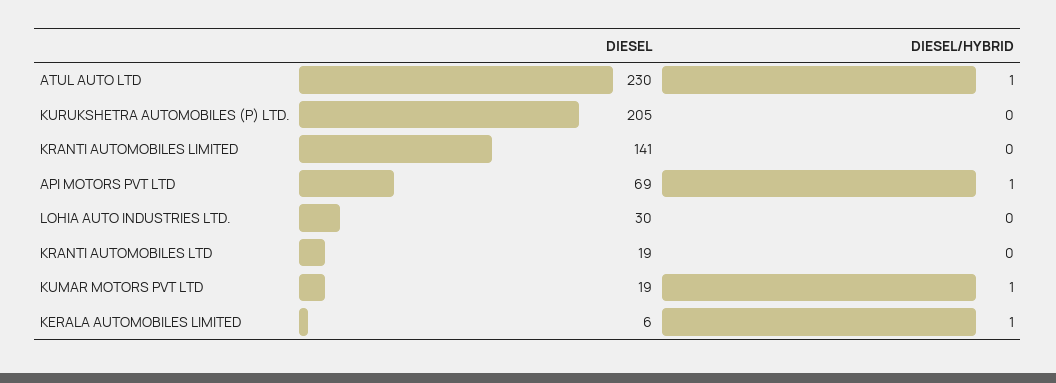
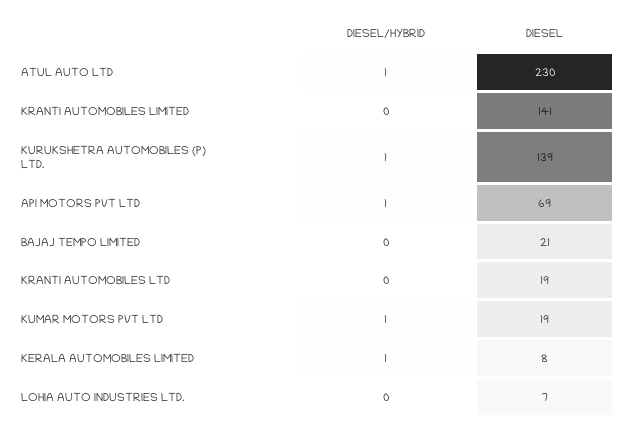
  {
    "DIESEL": {
      "ATUL AUTO LTD": 230,
-     "KURUKSHETRA AUTOMOBILES (P) LTD.": 205,
+     "KURUKSHETRA AUTOMOBILES (P) LTD.": 139,
      "KRANTI AUTOMOBILES LIMITED": 141,
      "API MOTORS PVT LTD": 69,
-     "LOHIA AUTO INDUSTRIES LTD.": 30,
+     "LOHIA AUTO INDUSTRIES LTD.": 7,
      "KRANTI AUTOMOBILES LTD": 19,
      "KUMAR MOTORS PVT LTD": 19,
-     "KERALA AUTOMOBILES LIMITED": 6
+     "KERALA AUTOMOBILES LIMITED": 8,
+     "BAJAJ TEMPO LIMITED": 21
    },
    "DIESEL/HYBRID": {
      "ATUL AUTO LTD": 1,
-     "KURUKSHETRA AUTOMOBILES (P) LTD.": 0,
+     "KURUKSHETRA AUTOMOBILES (P) LTD.": 1,
      "KRANTI AUTOMOBILES LIMITED": 0,
      "API MOTORS PVT LTD": 1,
      "LOHIA AUTO INDUSTRIES LTD.": 0,
      "KRANTI AUTOMOBILES LTD": 0,
      "KUMAR MOTORS PVT LTD": 1,
-     "KERALA AUTOMOBILES LIMITED": 1
+     "KERALA AUTOMOBILES LIMITED": 1,
+     "BAJAJ TEMPO LIMITED": 0
    }
  }

